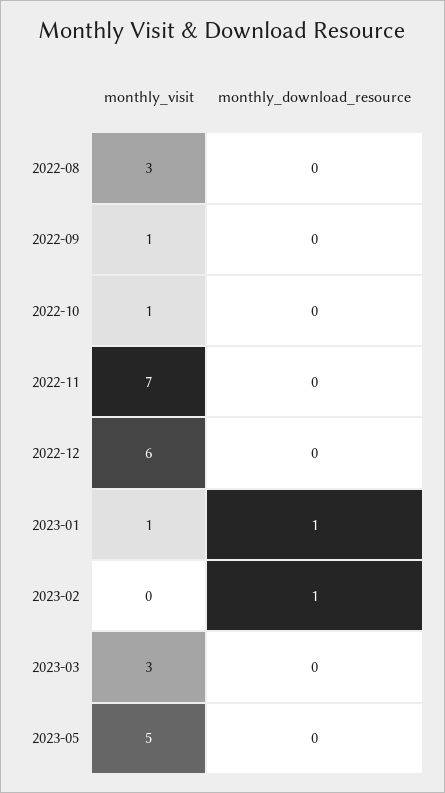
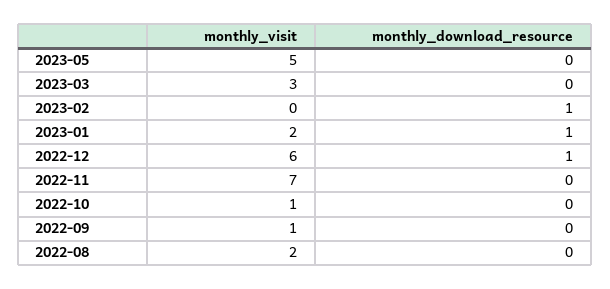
  {
    "monthly_visit": {
-     "2022-08": 3,
+     "2022-08": 2,
      "2022-09": 1,
      "2022-10": 1,
      "2022-11": 7,
      "2022-12": 6,
-     "2023-01": 1,
+     "2023-01": 2,
      "2023-02": 0,
      "2023-03": 3,
      "2023-05": 5
    },
    "monthly_download_resource": {
      "2022-08": 0,
      "2022-09": 0,
      "2022-10": 0,
      "2022-11": 0,
-     "2022-12": 0,
+     "2022-12": 1,
      "2023-01": 1,
      "2023-02": 1,
      "2023-03": 0,
      "2023-05": 0
    }
  }

